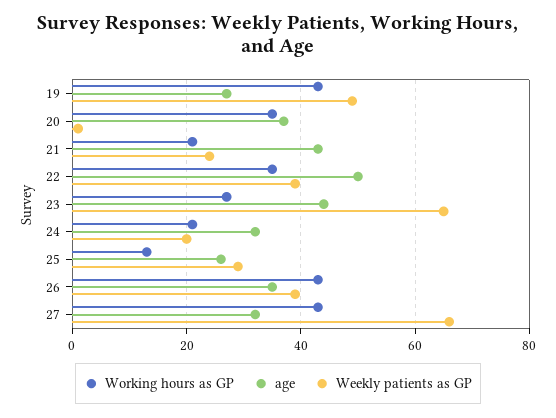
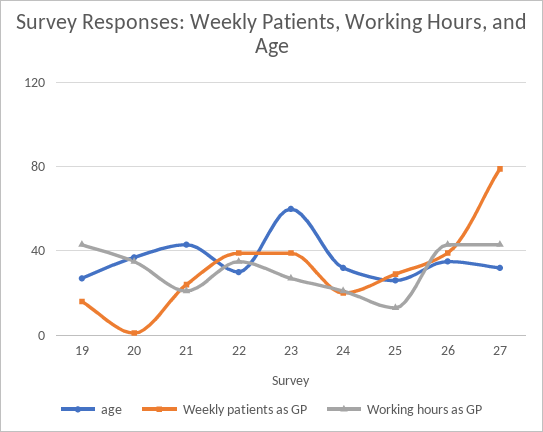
  {
    "Working hours as GP": {
      "19": 45,
      "20": 35,
      "21": 20,
      "22": 35,
      "23": 25,
      "24": 20,
      "25": 15,
      "26": 45,
      "27": 45
    },
    "age": {
      "19": 25,
      "20": 35,
      "21": 45,
-     "22": 50,
+     "22": 30,
-     "23": 45,
+     "23": 60,
      "24": 30,
      "25": 25,
      "26": 35,
      "27": 30
    },
    "Weekly patients as GP": {
-     "19": 50,
+     "19": 15,
      "20": 0,
      "21": 25,
      "22": 40,
-     "23": 65,
+     "23": 40,
      "24": 20,
      "25": 30,
      "26": 40,
-     "27": 65
+     "27": 80
    }
  }

